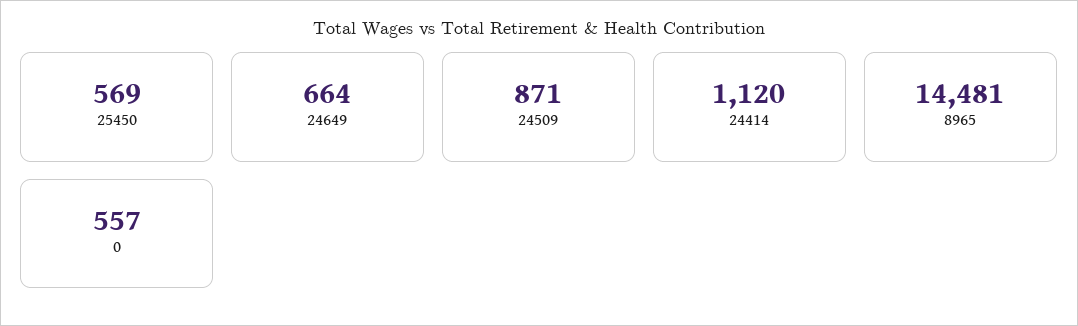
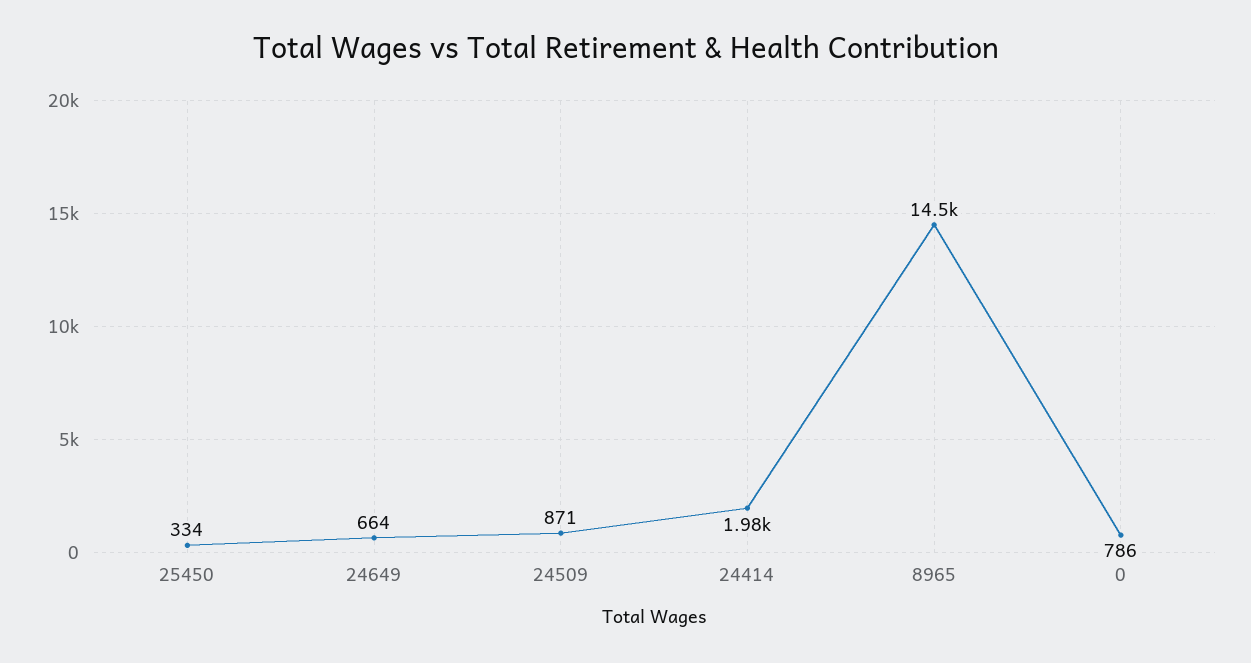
  {
-   "25450": 569,
+   "25450": 334,
    "24649": 664,
    "24509": 871,
-   "24414": 1120,
+   "24414": 1980,
    "8965": 14481,
-   "0": 557
+   "0": 786
  }

